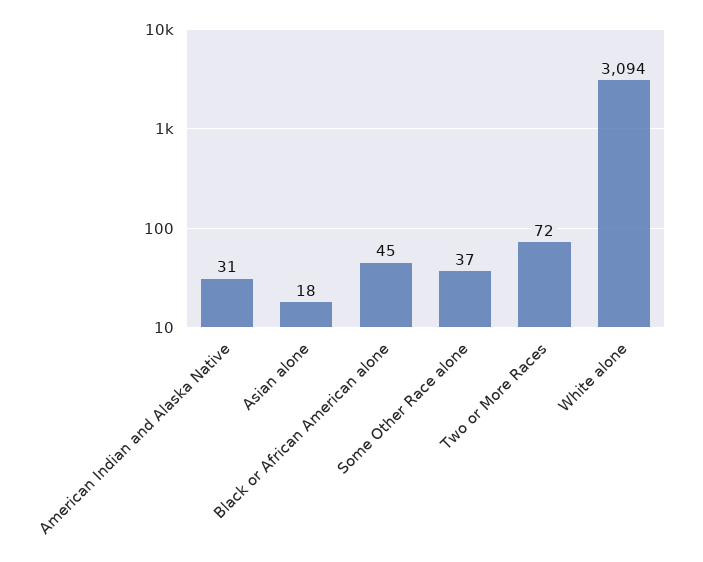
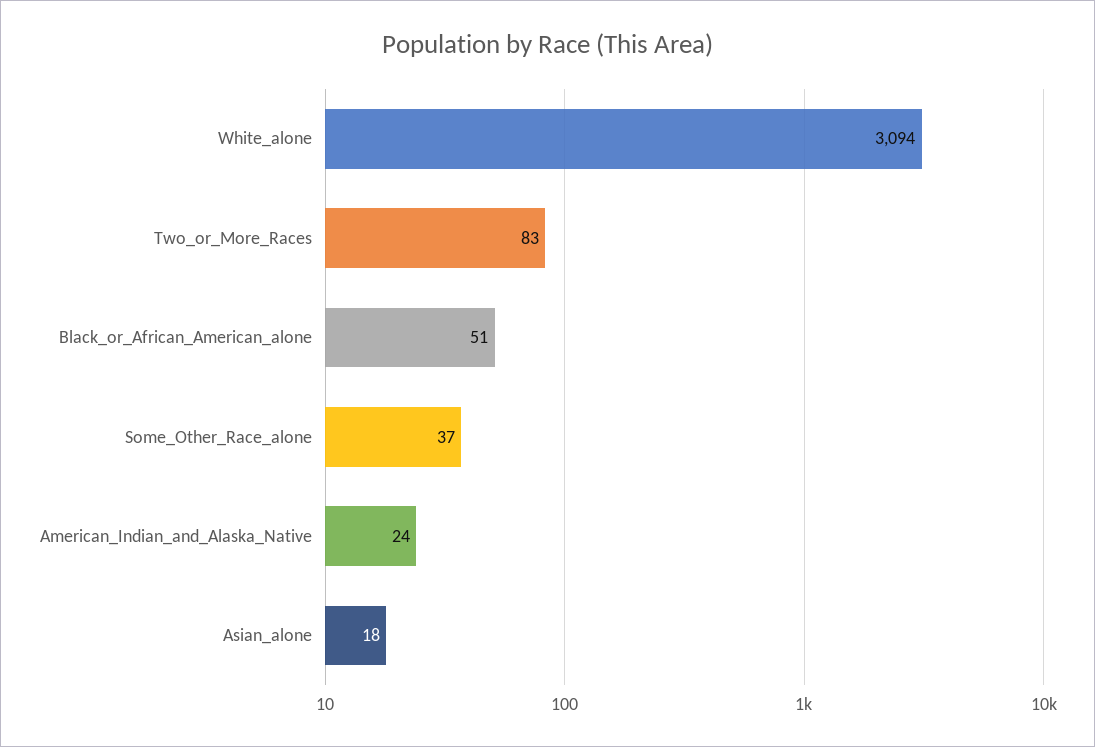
  {
-   "American Indian and Alaska Native": 31,
+   "American Indian and Alaska Native": 24,
    "Asian alone": 18,
-   "Black or African American alone": 45,
+   "Black or African American alone": 51,
    "Some Other Race alone": 37,
-   "Two or More Races": 72,
+   "Two or More Races": 83,
    "White alone": 3094
  }

